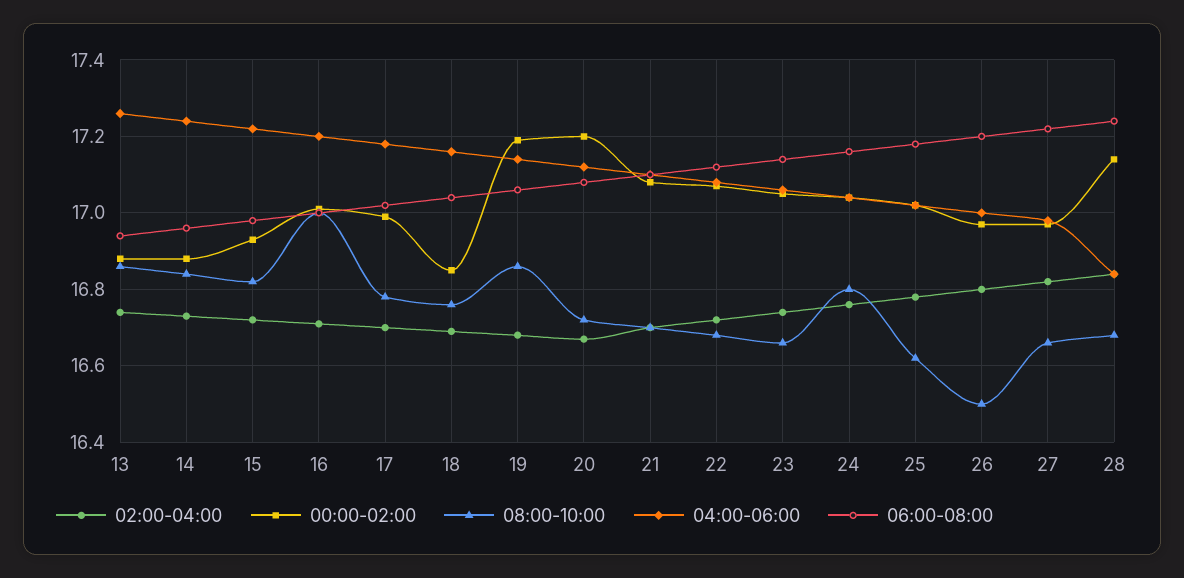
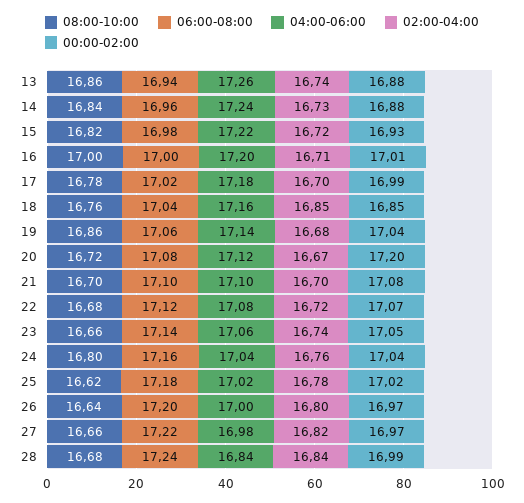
  {
    "02:00-04:00": {
      "13": 16.74,
      "14": 16.73,
      "15": 16.72,
      "16": 16.71,
      "17": 16.7,
-     "18": 16.7,
+     "18": 16.85,
      "19": 16.68,
      "20": 16.67,
      "21": 16.7,
      "22": 16.72,
      "23": 16.74,
      "24": 16.76,
      "25": 16.78,
      "26": 16.8,
      "27": 16.82,
      "28": 16.84
    },
    "00:00-02:00": {
      "13": 16.88,
      "14": 16.88,
      "15": 16.93,
      "16": 17.01,
      "17": 16.99,
      "18": 16.85,
-     "19": 17.2,
+     "19": 17.04,
      "20": 17.2,
      "21": 17.08,
      "22": 17.07,
      "23": 17.05,
      "24": 17.04,
      "25": 17.02,
      "26": 16.97,
      "27": 16.97,
-     "28": 17.15
+     "28": 16.99
    },
    "08:00-10:00": {
      "13": 16.86,
      "14": 16.84,
      "15": 16.82,
      "16": 17,
      "17": 16.78,
      "18": 16.76,
      "19": 16.86,
      "20": 16.72,
      "21": 16.7,
      "22": 16.68,
      "23": 16.66,
      "24": 16.8,
      "25": 16.62,
-     "26": 16.5,
+     "26": 16.64,
      "27": 16.66,
      "28": 16.68
    },
    "04:00-06:00": {
      "13": 17.26,
      "14": 17.24,
      "15": 17.22,
      "16": 17.2,
      "17": 17.18,
      "18": 17.16,
      "19": 17.14,
      "20": 17.12,
      "21": 17.1,
      "22": 17.08,
      "23": 17.06,
      "24": 17.04,
      "25": 17.02,
      "26": 17,
      "27": 16.98,
      "28": 16.84
    },
    "06:00-08:00": {
      "13": 16.94,
      "14": 16.96,
      "15": 16.98,
      "16": 17,
      "17": 17.02,
      "18": 17.04,
      "19": 17.06,
      "20": 17.08,
      "21": 17.1,
      "22": 17.12,
      "23": 17.14,
      "24": 17.16,
      "25": 17.18,
      "26": 17.2,
      "27": 17.22,
      "28": 17.24
    }
  }

